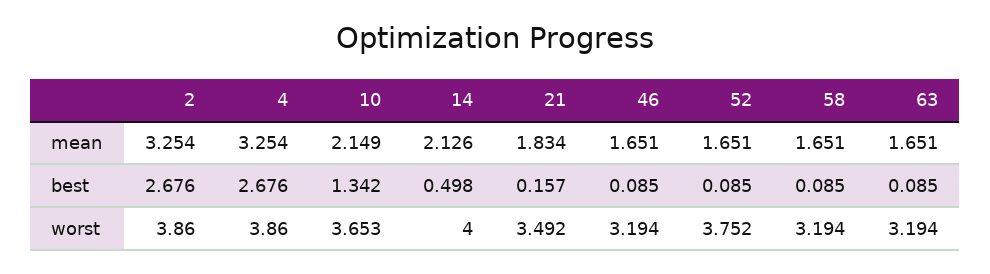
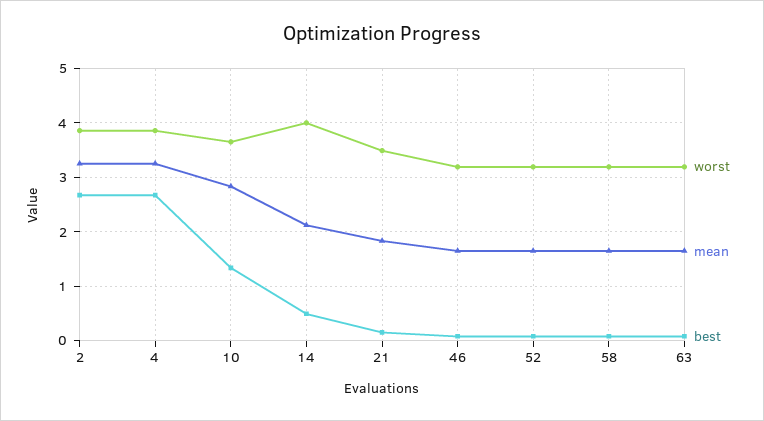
  {
    "mean": {
      "2": 3.254,
      "4": 3.254,
-     "10": 2.149,
+     "10": 2.8,
      "14": 2.126,
      "21": 1.834,
      "46": 1.651,
      "52": 1.651,
      "58": 1.651,
      "63": 1.651
    },
    "best": {
      "2": 2.676,
      "4": 2.676,
      "10": 1.342,
      "14": 0.498,
      "21": 0.157,
      "46": 0.085,
      "52": 0.085,
      "58": 0.085,
      "63": 0.085
    },
    "worst": {
      "2": 3.86,
      "4": 3.86,
      "10": 3.653,
      "14": 4,
      "21": 3.492,
      "46": 3.194,
-     "52": 3.752,
+     "52": 3.2,
      "58": 3.194,
      "63": 3.194
    }
  }

